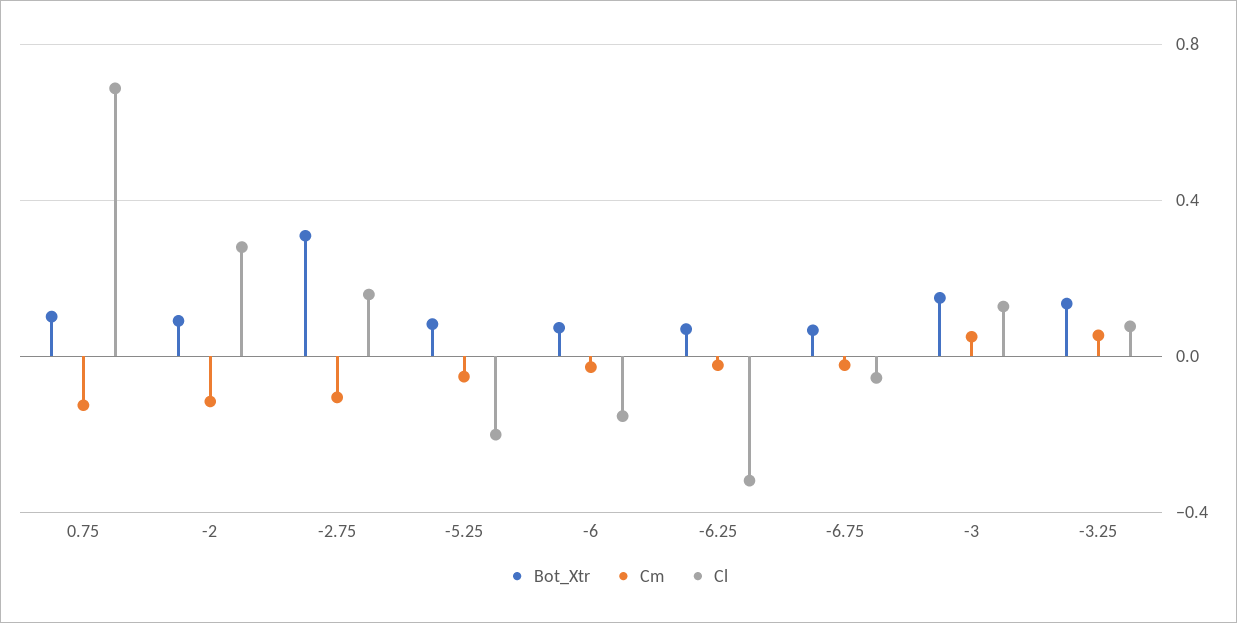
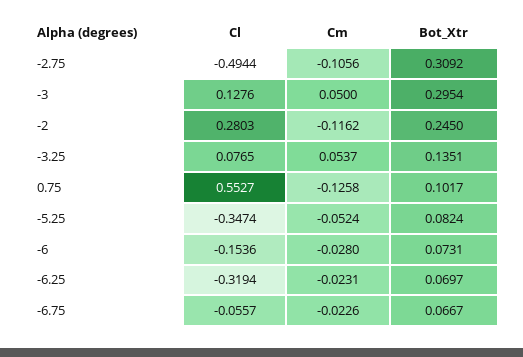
  {
    "Bot_Xtr": {
      "0.75": 0.1017,
-     "-2": 0.1,
+     "-2": 0.245,
      "-2.75": 0.3092,
      "-5.25": 0.0824,
      "-6": 0.0731,
      "-6.25": 0.0697,
      "-6.75": 0.0667,
-     "-3": 0.15,
+     "-3": 0.2954,
      "-3.25": 0.1351
    },
    "Cm": {
      "0.75": -0.1258,
      "-2": -0.1162,
      "-2.75": -0.1056,
      "-5.25": -0.0524,
      "-6": -0.028,
      "-6.25": -0.0231,
      "-6.75": -0.0226,
      "-3": 0.05,
      "-3.25": 0.0537
    },
    "Cl": {
-     "0.75": 0.7,
+     "0.75": 0.5527,
      "-2": 0.2803,
-     "-2.75": 0.15,
+     "-2.75": -0.4944,
-     "-5.25": -0.2,
+     "-5.25": -0.3474,
      "-6": -0.1536,
      "-6.25": -0.3194,
      "-6.75": -0.0557,
      "-3": 0.1276,
      "-3.25": 0.0765
    }
  }

